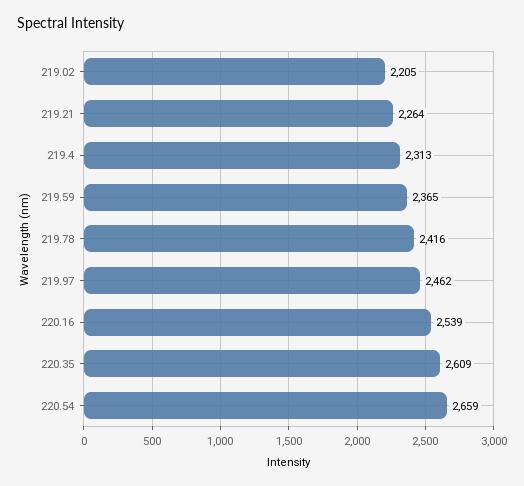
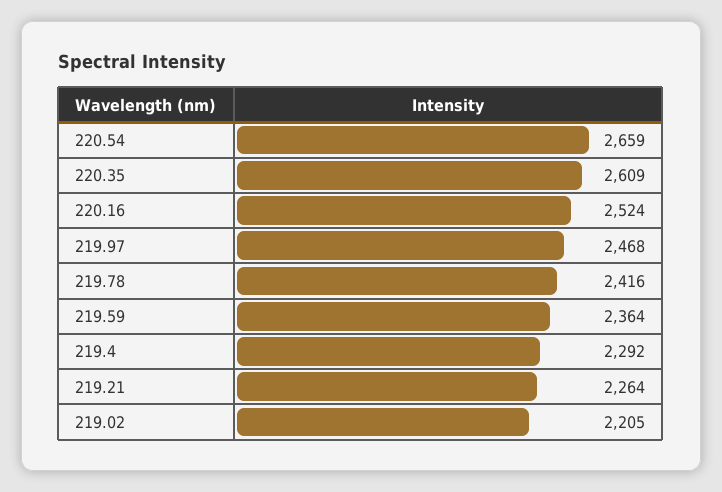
  {
    "219.02": 2205,
    "219.21": 2264,
-   "219.4": 2313,
+   "219.4": 2292,
-   "219.59": 2365,
+   "219.59": 2364,
    "219.78": 2416,
-   "219.97": 2462,
+   "219.97": 2468,
-   "220.16": 2539,
+   "220.16": 2524,
    "220.35": 2609,
    "220.54": 2659
  }

